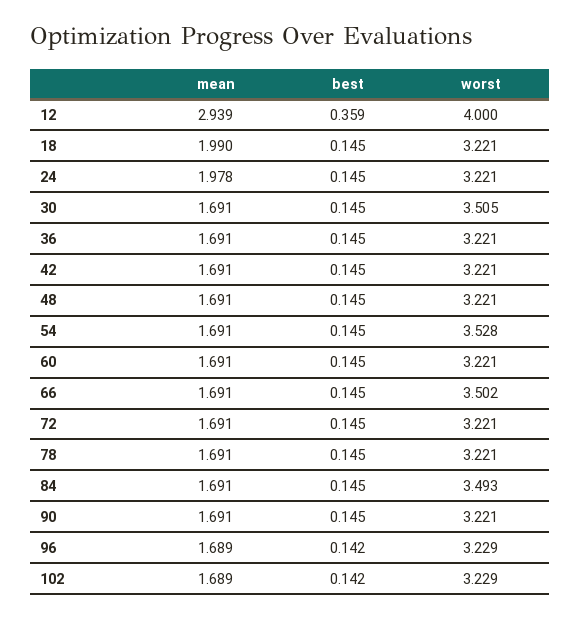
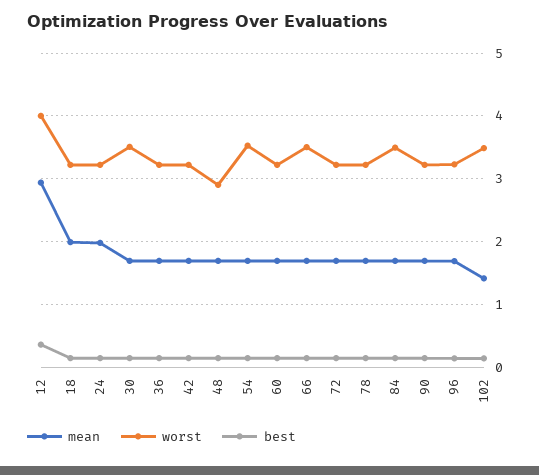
  {
    "mean": {
      "12": 2.939,
      "18": 1.99,
      "24": 1.978,
      "30": 1.691,
      "36": 1.691,
      "42": 1.691,
      "48": 1.691,
      "54": 1.691,
      "60": 1.691,
      "66": 1.691,
      "72": 1.691,
      "78": 1.691,
      "84": 1.691,
      "90": 1.691,
      "96": 1.689,
-     "102": 1.689
+     "102": 1.4
    },
    "best": {
      "12": 0.359,
      "18": 0.145,
      "24": 0.145,
      "30": 0.145,
      "36": 0.145,
      "42": 0.145,
      "48": 0.145,
      "54": 0.145,
      "60": 0.145,
      "66": 0.145,
      "72": 0.145,
      "78": 0.145,
      "84": 0.145,
      "90": 0.145,
      "96": 0.142,
      "102": 0.142
    },
    "worst": {
      "12": 4,
      "18": 3.221,
      "24": 3.221,
      "30": 3.505,
      "36": 3.221,
      "42": 3.221,
-     "48": 3.221,
+     "48": 2.9,
      "54": 3.528,
      "60": 3.221,
      "66": 3.502,
      "72": 3.221,
      "78": 3.221,
      "84": 3.493,
      "90": 3.221,
      "96": 3.229,
-     "102": 3.229
+     "102": 3.5
    }
  }

